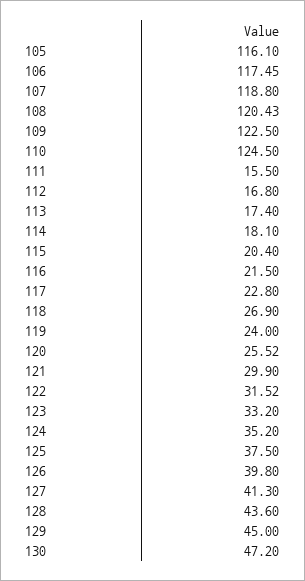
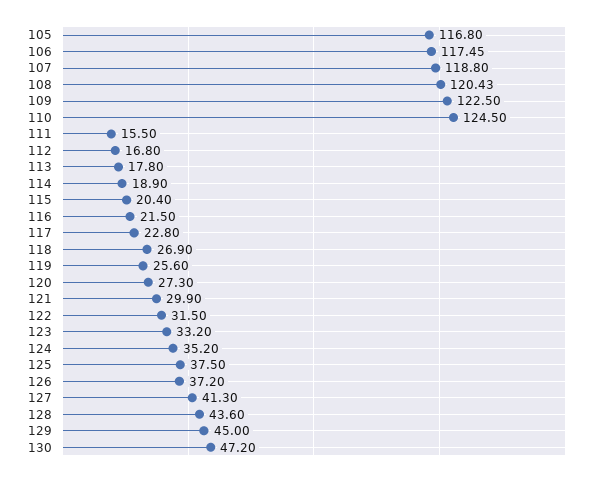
  {
-   "105": 116.1,
+   "105": 116.8,
    "106": 117.45,
    "107": 118.8,
    "108": 120.43,
    "109": 122.5,
    "110": 124.5,
    "111": 15.5,
    "112": 16.8,
-   "113": 17.4,
+   "113": 17.8,
-   "114": 18.1,
+   "114": 18.9,
    "115": 20.4,
    "116": 21.5,
    "117": 22.8,
    "118": 26.9,
-   "119": 24,
+   "119": 25.6,
-   "120": 25.52,
+   "120": 27.3,
    "121": 29.9,
-   "122": 31.52,
+   "122": 31.5,
    "123": 33.2,
    "124": 35.2,
    "125": 37.5,
-   "126": 39.8,
+   "126": 37.2,
    "127": 41.3,
    "128": 43.6,
    "129": 45,
    "130": 47.2
  }

